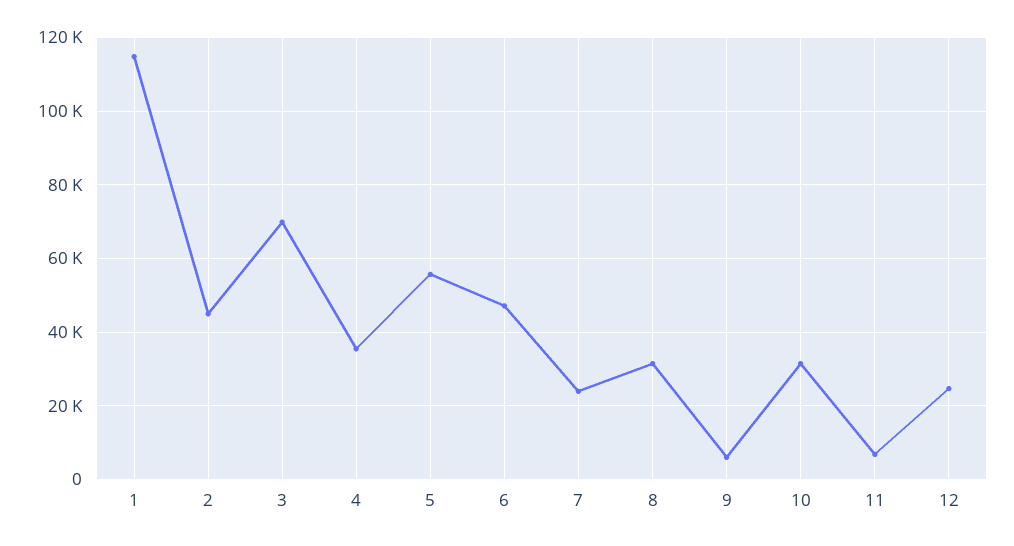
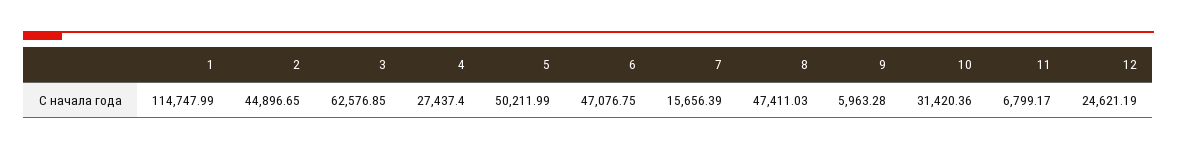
  {
    "1": 114747.99,
    "2": 44896.65,
-   "3": 70000,
+   "3": 62576.85,
-   "4": 36000,
+   "4": 27437.4,
-   "5": 56000,
+   "5": 50211.99,
    "6": 47076.75,
-   "7": 24000,
+   "7": 15656.39,
-   "8": 32000,
+   "8": 47411.03,
    "9": 5963.28,
    "10": 31420.36,
    "11": 6799.17,
    "12": 24621.19
  }

